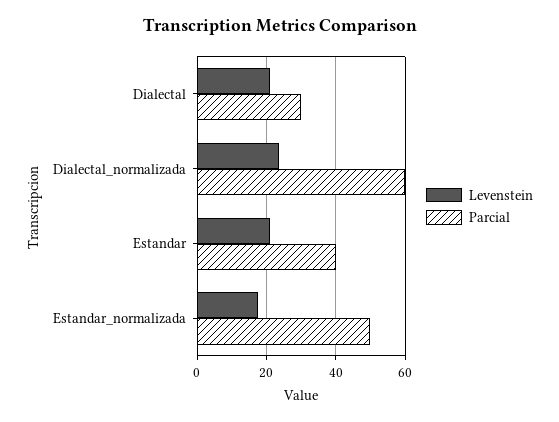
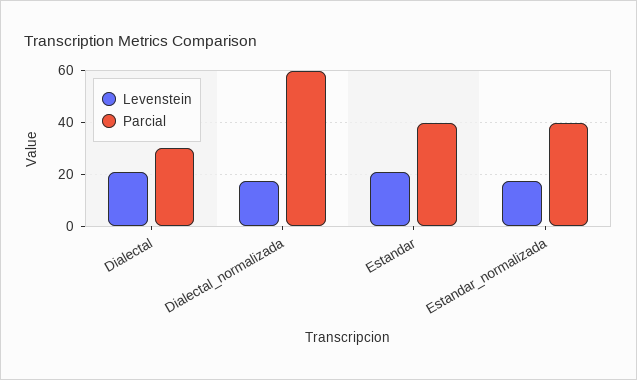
  {
    "Levenstein": {
      "Dialectal": 22,
-     "Dialectal_normalizada": 24,
+     "Dialectal_normalizada": 17.5,
      "Estandar": 22,
      "Estandar_normalizada": 18
    },
    "Parcial": {
      "Dialectal": 30,
      "Dialectal_normalizada": 60,
      "Estandar": 40,
-     "Estandar_normalizada": 50
+     "Estandar_normalizada": 40
    }
  }

